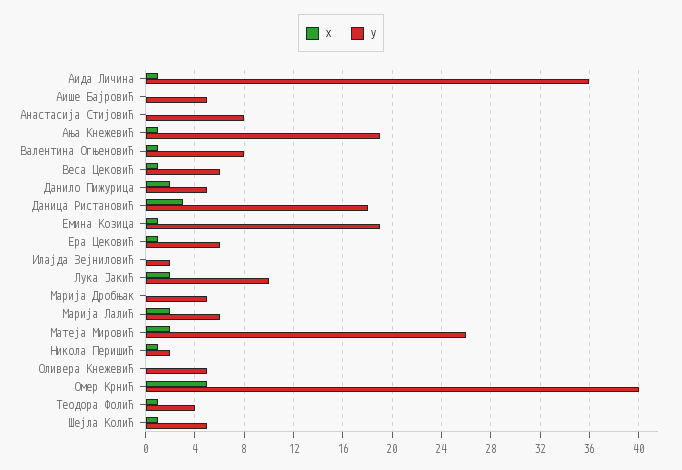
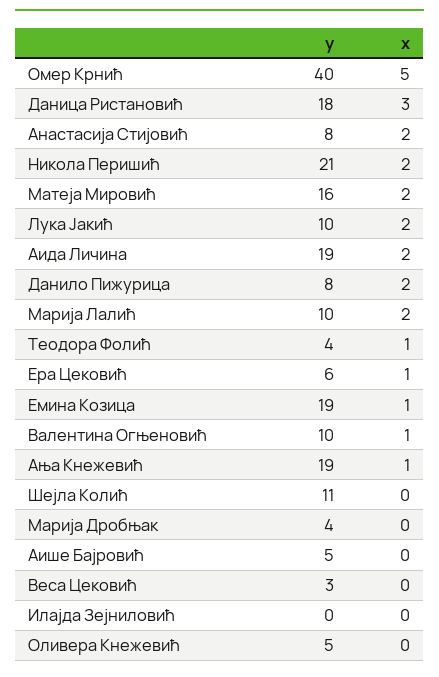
  {
    "x": {
-     "Аида Личина": 1,
+     "Аида Личина": 2,
      "Аише Бајровић": 0,
-     "Анастасија Стијовић": 0,
+     "Анастасија Стијовић": 2,
      "Ања Кнежевић": 1,
      "Валентина Огњеновић": 1,
-     "Веса Цековић": 1,
+     "Веса Цековић": 0,
      "Данило Пижурица": 2,
      "Даница Ристановић": 3,
      "Емина Козица": 1,
      "Ера Цековић": 1,
      "Илајда Зејниловић": 0,
      "Лука Јакић": 2,
      "Марија Дробњак": 0,
      "Марија Лалић": 2,
      "Матеја Мировић": 2,
-     "Никола Перишић": 1,
+     "Никола Перишић": 2,
      "Оливера Кнежевић": 0,
      "Омер Крнић": 5,
      "Теодора Фолић": 1,
-     "Шејла Колић": 1
+     "Шејла Колић": 0
    },
    "y": {
-     "Аида Личина": 36,
+     "Аида Личина": 19,
      "Аише Бајровић": 5,
      "Анастасија Стијовић": 8,
      "Ања Кнежевић": 19,
-     "Валентина Огњеновић": 8,
+     "Валентина Огњеновић": 10,
-     "Веса Цековић": 6,
+     "Веса Цековић": 3,
-     "Данило Пижурица": 5,
+     "Данило Пижурица": 8,
      "Даница Ристановић": 18,
      "Емина Козица": 19,
      "Ера Цековић": 6,
-     "Илајда Зејниловић": 2,
+     "Илајда Зејниловић": 0,
      "Лука Јакић": 10,
-     "Марија Дробњак": 5,
+     "Марија Дробњак": 4,
-     "Марија Лалић": 6,
+     "Марија Лалић": 10,
-     "Матеја Мировић": 26,
+     "Матеја Мировић": 16,
-     "Никола Перишић": 2,
+     "Никола Перишић": 21,
      "Оливера Кнежевић": 5,
      "Омер Крнић": 40,
      "Теодора Фолић": 4,
-     "Шејла Колић": 5
+     "Шејла Колић": 11
    }
  }

